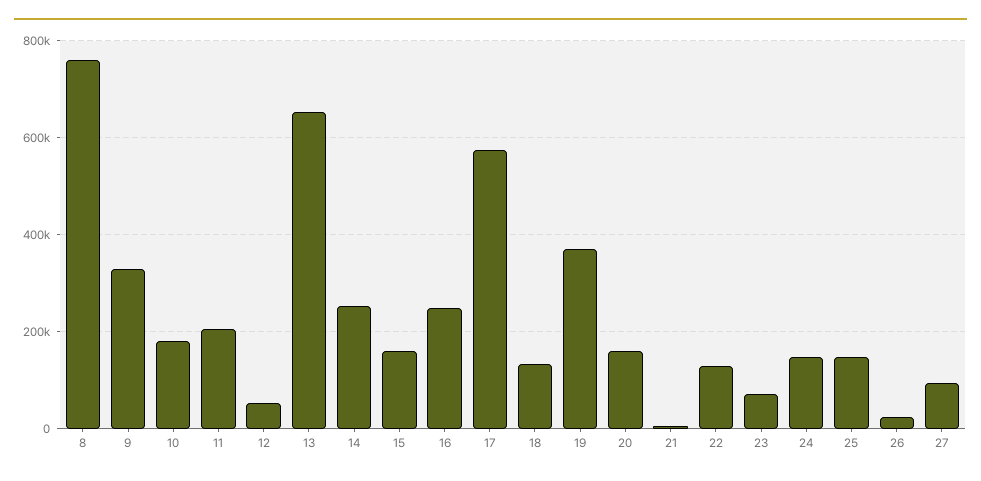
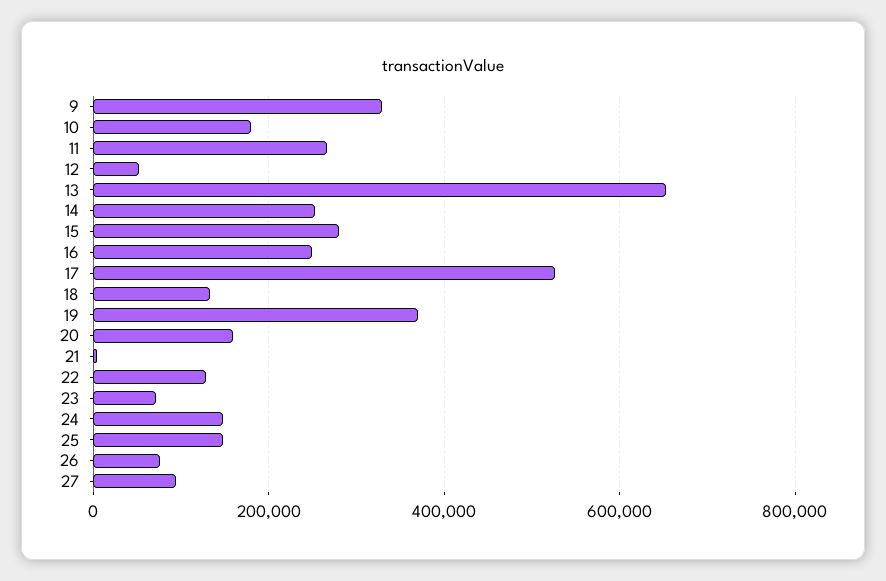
  {
-   "8": 760000,
    "9": 320000,
    "10": 180000,
-   "11": 200000,
+   "11": 260000,
    "12": 60000,
    "13": 660000,
    "14": 260000,
-   "15": 160000,
+   "15": 280000,
    "16": 240000,
-   "17": 580000,
+   "17": 520000,
    "18": 140000,
    "19": 380000,
    "20": 160000,
    "21": 0,
    "22": 120000,
    "23": 80000,
    "24": 140000,
    "25": 140000,
-   "26": 20000,
+   "26": 80000,
    "27": 100000
  }

